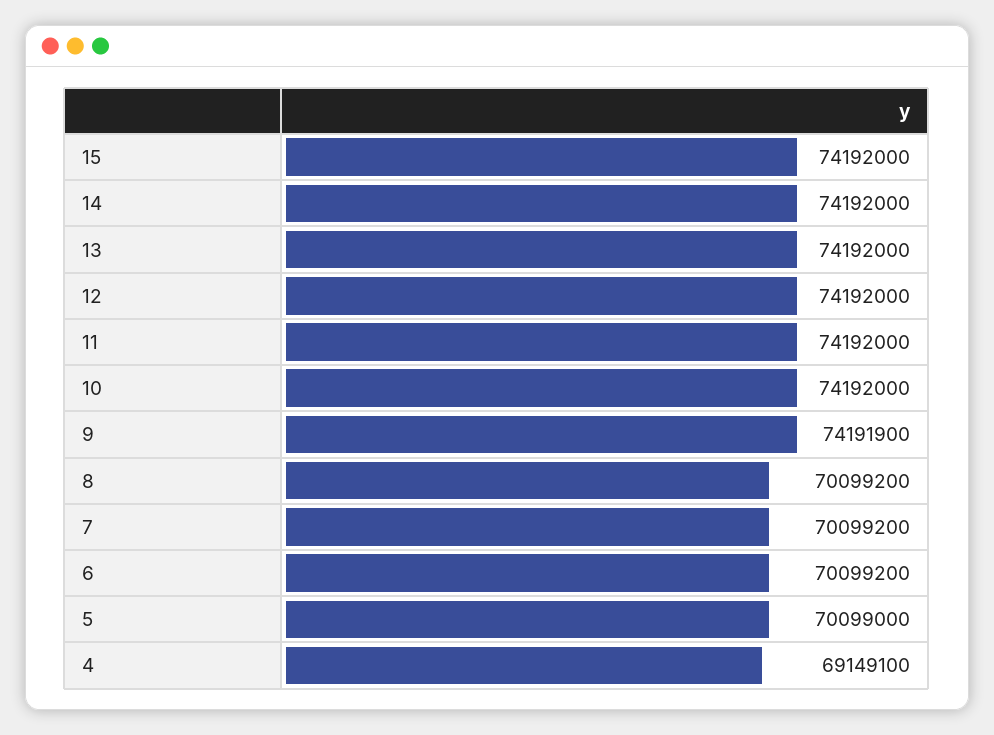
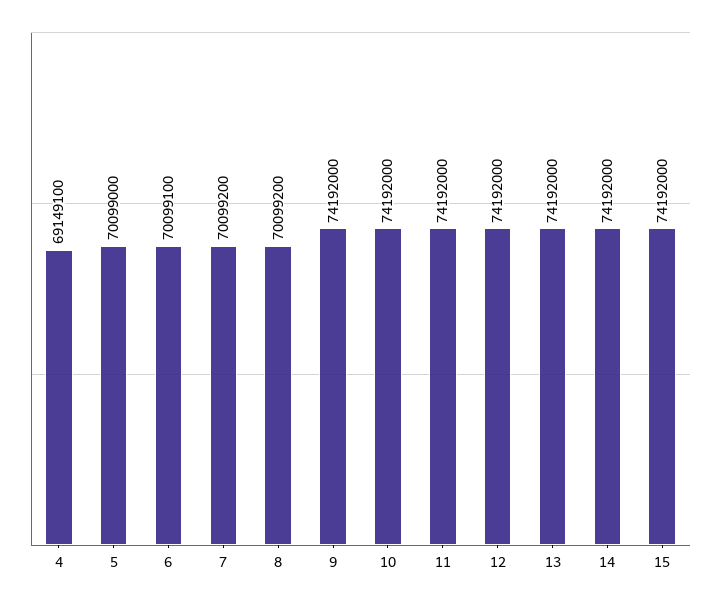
  {
    "15": 74192000,
    "14": 74192000,
    "13": 74192000,
    "12": 74192000,
    "11": 74192000,
    "10": 74192000,
-   "9": 74191900,
+   "9": 74192000,
    "8": 70099200,
    "7": 70099200,
-   "6": 70099200,
+   "6": 70099100,
    "5": 70099000,
    "4": 69149100
  }

